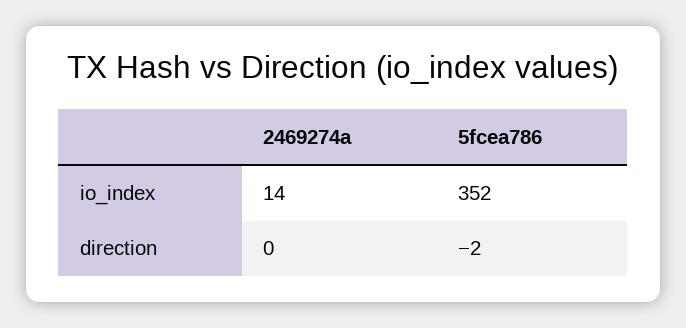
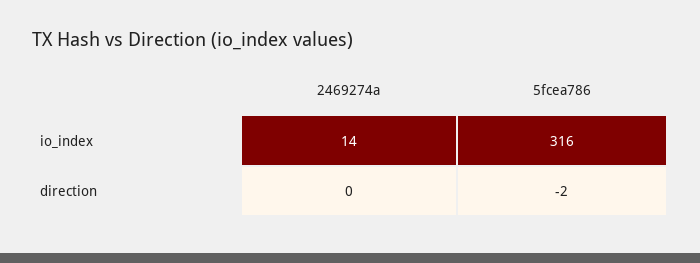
  {
    "2469274a": {
      "io_index": 14,
      "direction": 0
    },
    "5fcea786": {
-     "io_index": 352,
+     "io_index": 316,
      "direction": -2
    }
  }

